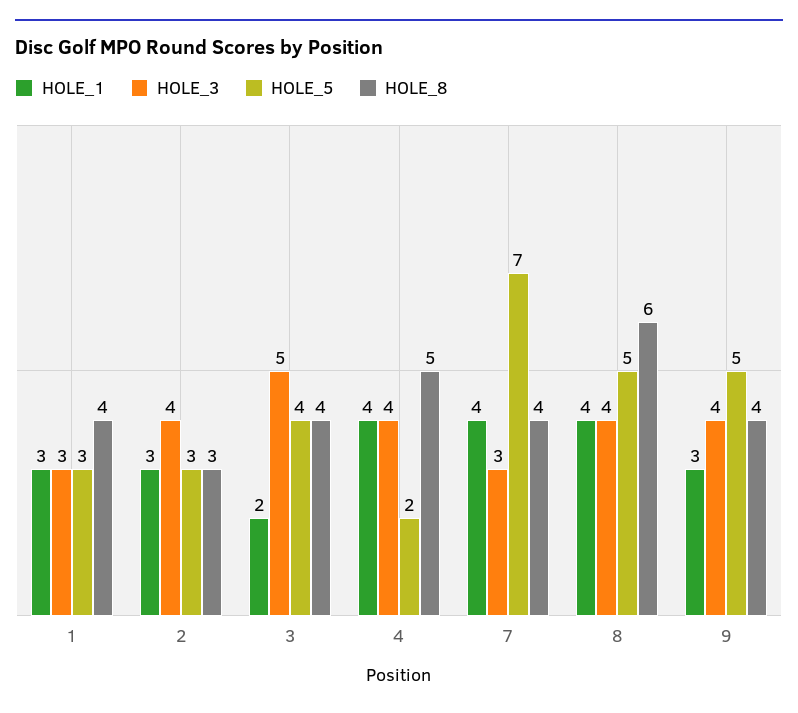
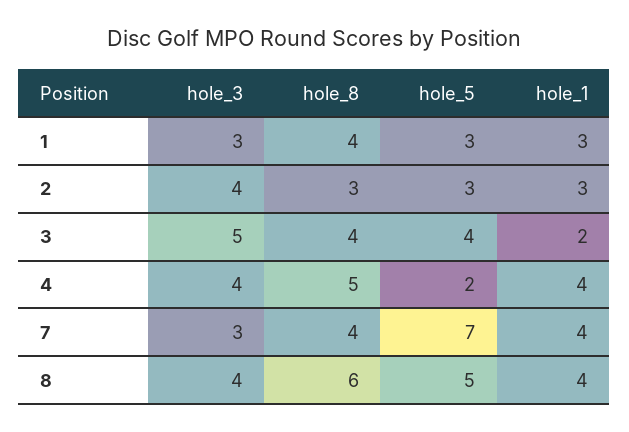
  {
    "HOLE_1": {
      "1": 3,
      "2": 3,
      "3": 2,
      "4": 4,
      "7": 4,
-     "8": 4,
+     "8": 4
-     "9": 3
    },
    "HOLE_3": {
      "1": 3,
      "2": 4,
      "3": 5,
      "4": 4,
      "7": 3,
-     "8": 4,
+     "8": 4
-     "9": 4
    },
    "HOLE_5": {
      "1": 3,
      "2": 3,
      "3": 4,
      "4": 2,
      "7": 7,
-     "8": 5,
+     "8": 5
-     "9": 5
    },
    "HOLE_8": {
      "1": 4,
      "2": 3,
      "3": 4,
      "4": 5,
      "7": 4,
-     "8": 6,
+     "8": 6
-     "9": 4
    }
  }

